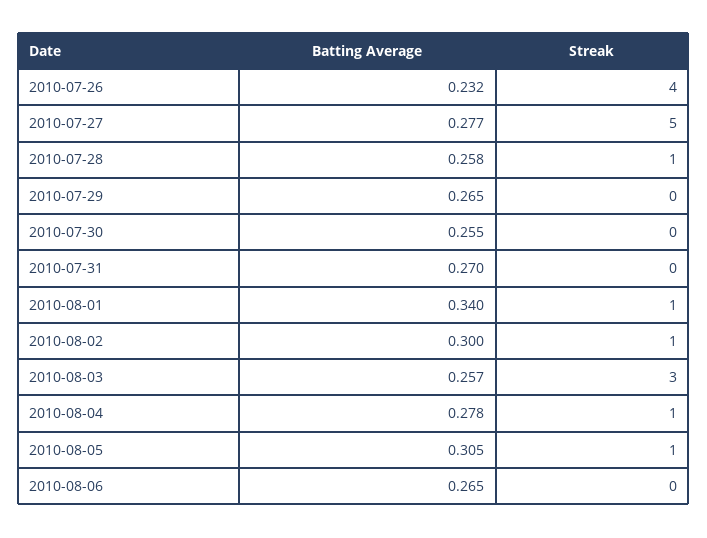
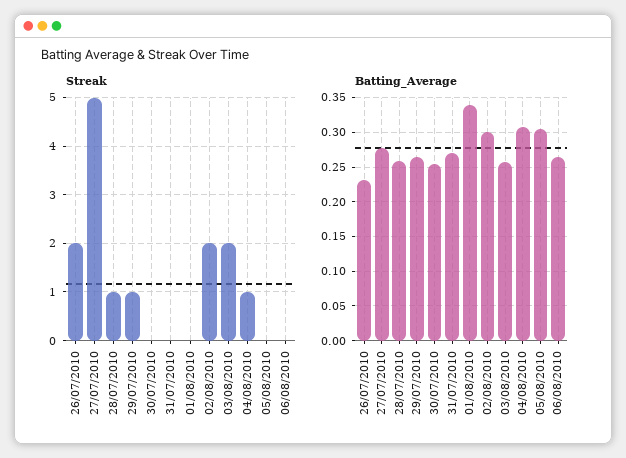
  {
    "Batting Average": {
      "2010-07-26": 0.232,
      "2010-07-27": 0.277,
      "2010-07-28": 0.258,
      "2010-07-29": 0.265,
      "2010-07-30": 0.255,
      "2010-07-31": 0.27,
      "2010-08-01": 0.34,
      "2010-08-02": 0.3,
      "2010-08-03": 0.257,
-     "2010-08-04": 0.278,
+     "2010-08-04": 0.31,
      "2010-08-05": 0.305,
      "2010-08-06": 0.265
    },
    "Streak": {
-     "2010-07-26": 4,
+     "2010-07-26": 2,
      "2010-07-27": 5,
      "2010-07-28": 1,
-     "2010-07-29": 0,
+     "2010-07-29": 1,
      "2010-07-30": 0,
      "2010-07-31": 0,
-     "2010-08-01": 1,
+     "2010-08-01": 0,
-     "2010-08-02": 1,
+     "2010-08-02": 2,
-     "2010-08-03": 3,
+     "2010-08-03": 2,
      "2010-08-04": 1,
-     "2010-08-05": 1,
+     "2010-08-05": 0,
      "2010-08-06": 0
    }
  }

